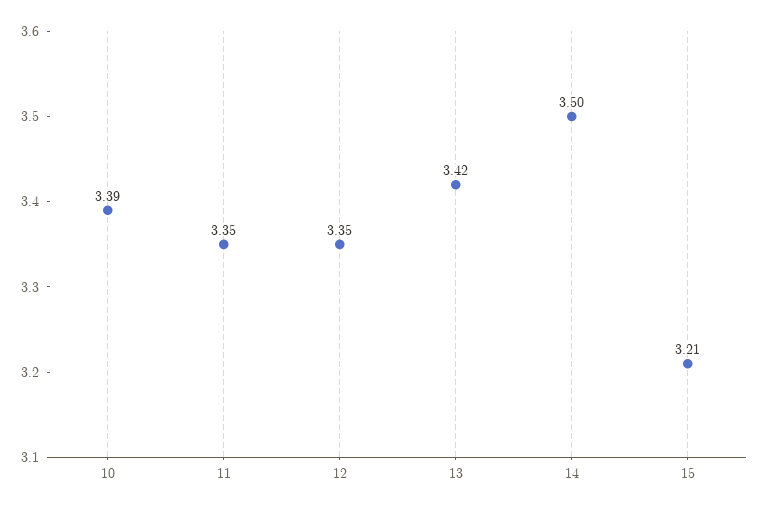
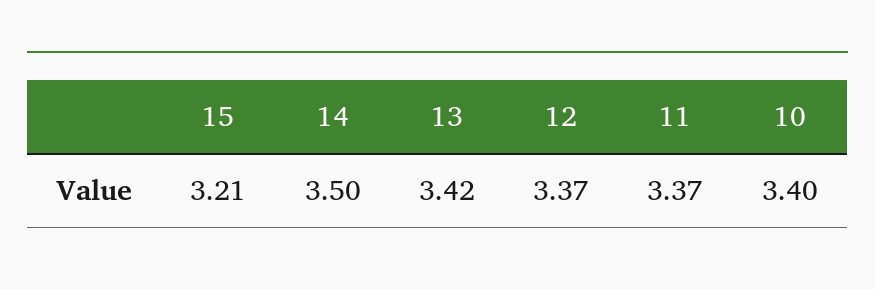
  {
-   "10": 3.39,
+   "10": 3.4,
-   "11": 3.35,
+   "11": 3.37,
-   "12": 3.35,
+   "12": 3.37,
    "13": 3.42,
    "14": 3.5,
    "15": 3.21
  }

